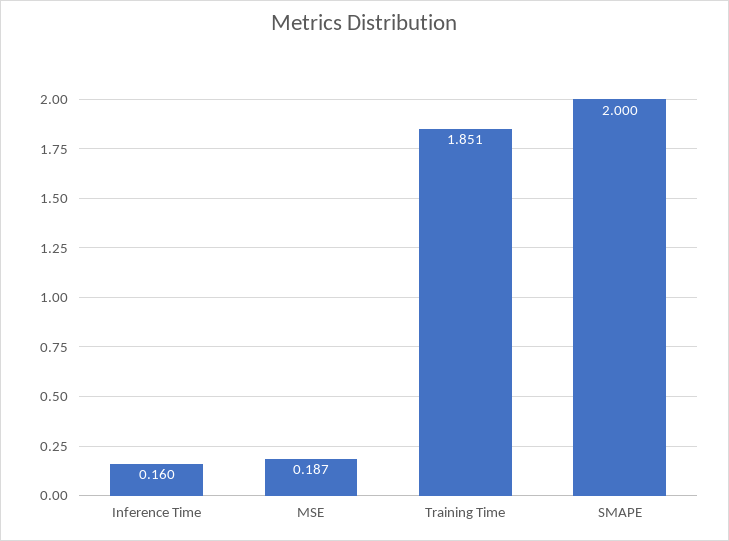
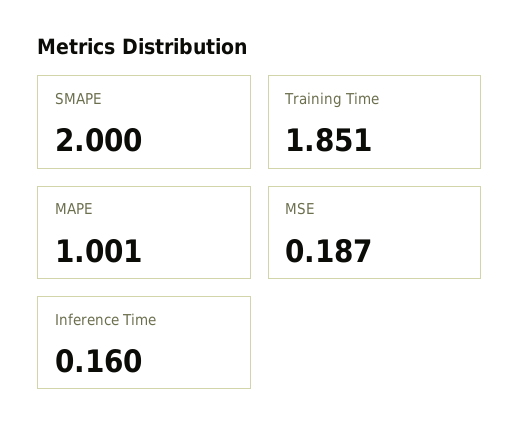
  {
    "Inference Time": 0.16,
    "MSE": 0.187,
    "Training Time": 1.851,
-   "SMAPE": 2
+   "SMAPE": 2,
+   "MAPE": 1.001
  }

